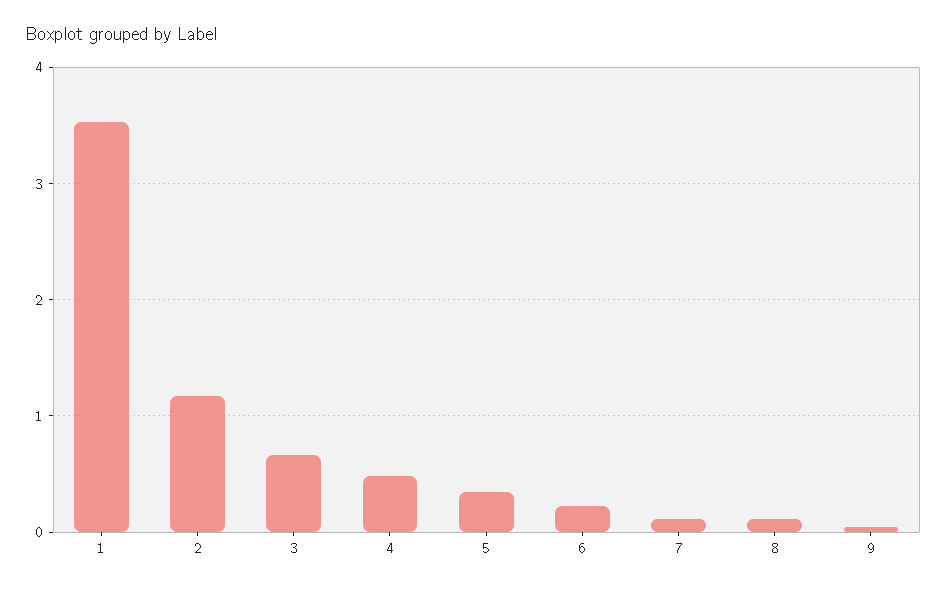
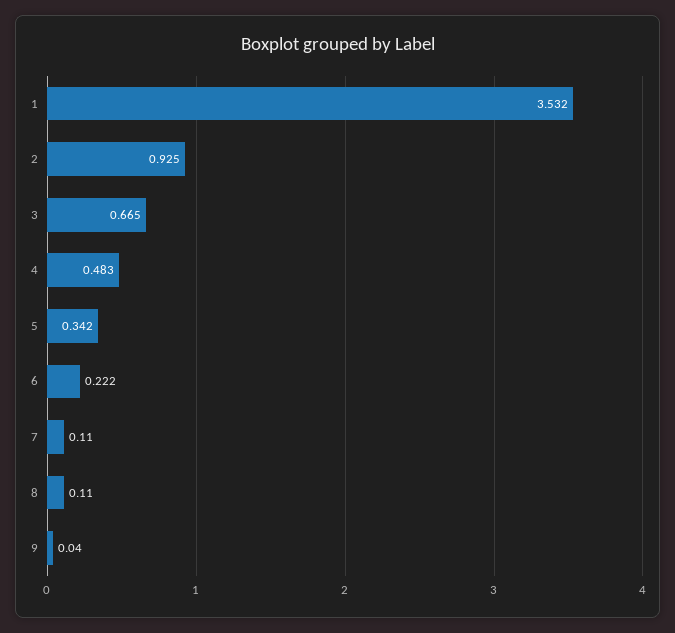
  {
    "1": 3.532,
-   "2": 1.2,
+   "2": 0.925,
    "3": 0.665,
    "4": 0.483,
    "5": 0.342,
    "6": 0.222,
    "7": 0.11,
    "8": 0.11,
    "9": 0.04
  }

